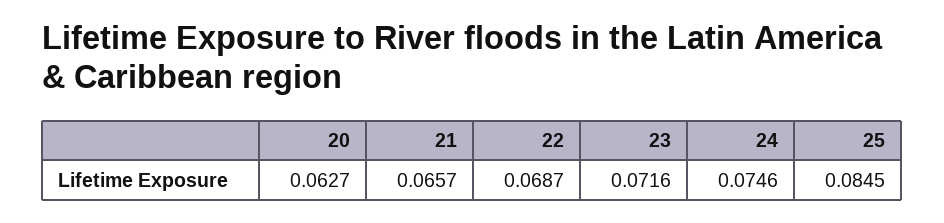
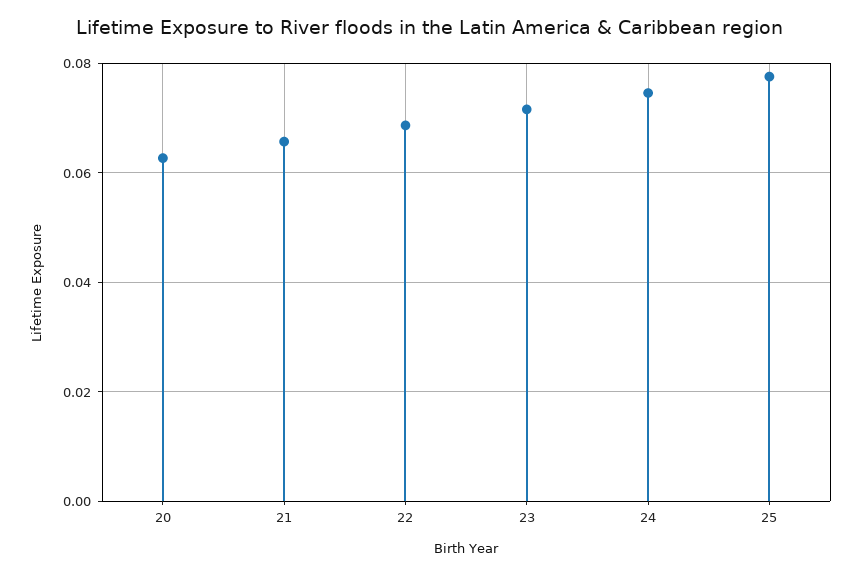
  {
    "20": 0.0627,
    "21": 0.0657,
    "22": 0.0687,
    "23": 0.0716,
    "24": 0.0746,
-   "25": 0.0845
+   "25": 0.078
  }

